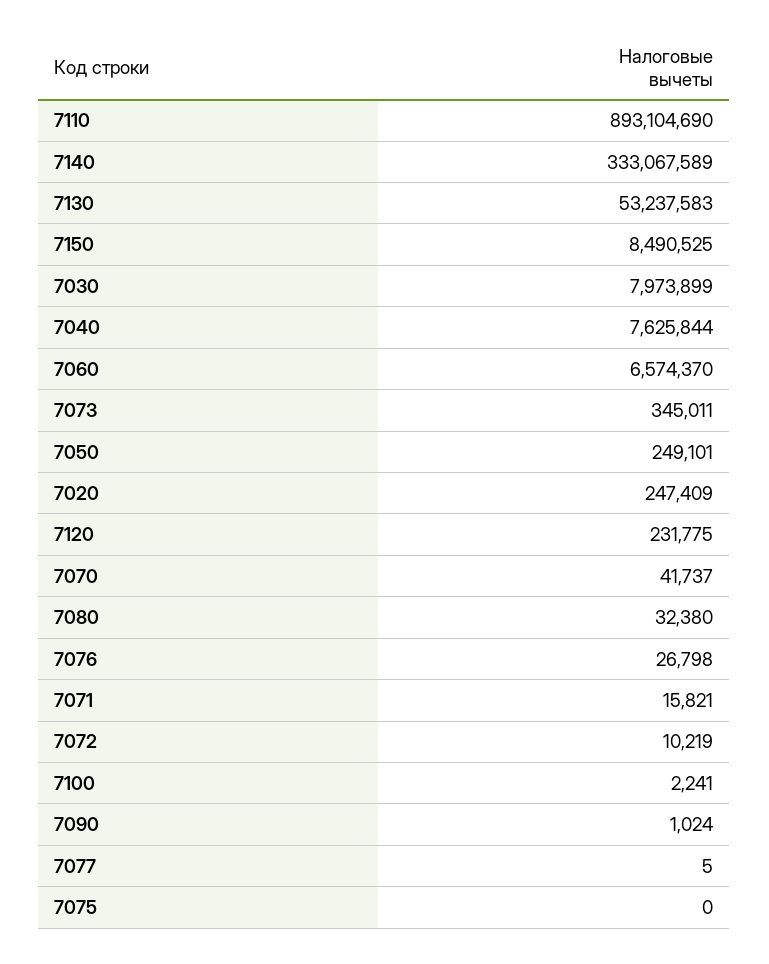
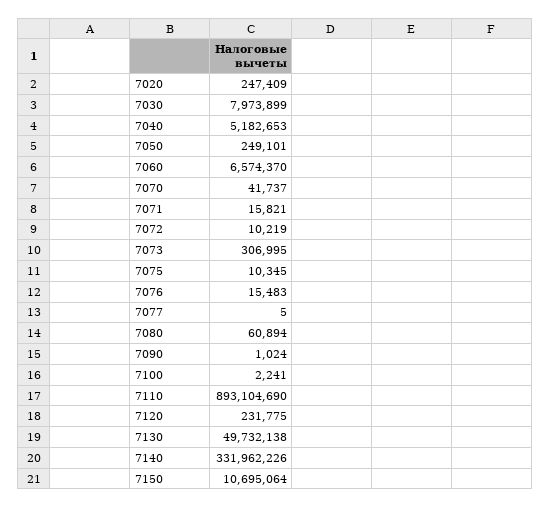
  {
    "7110": 893104690,
-   "7140": 333067589,
+   "7140": 331962226,
-   "7130": 53237583,
+   "7130": 49732138,
-   "7150": 8490525,
+   "7150": 10695064,
    "7030": 7973899,
-   "7040": 7625844,
+   "7040": 5182653,
    "7060": 6574370,
-   "7073": 345011,
+   "7073": 306995,
    "7050": 249101,
    "7020": 247409,
    "7120": 231775,
    "7070": 41737,
-   "7080": 32380,
+   "7080": 60894,
-   "7076": 26798,
+   "7076": 15483,
    "7071": 15821,
    "7072": 10219,
    "7100": 2241,
    "7090": 1024,
    "7077": 5,
-   "7075": 0
+   "7075": 10345
  }

